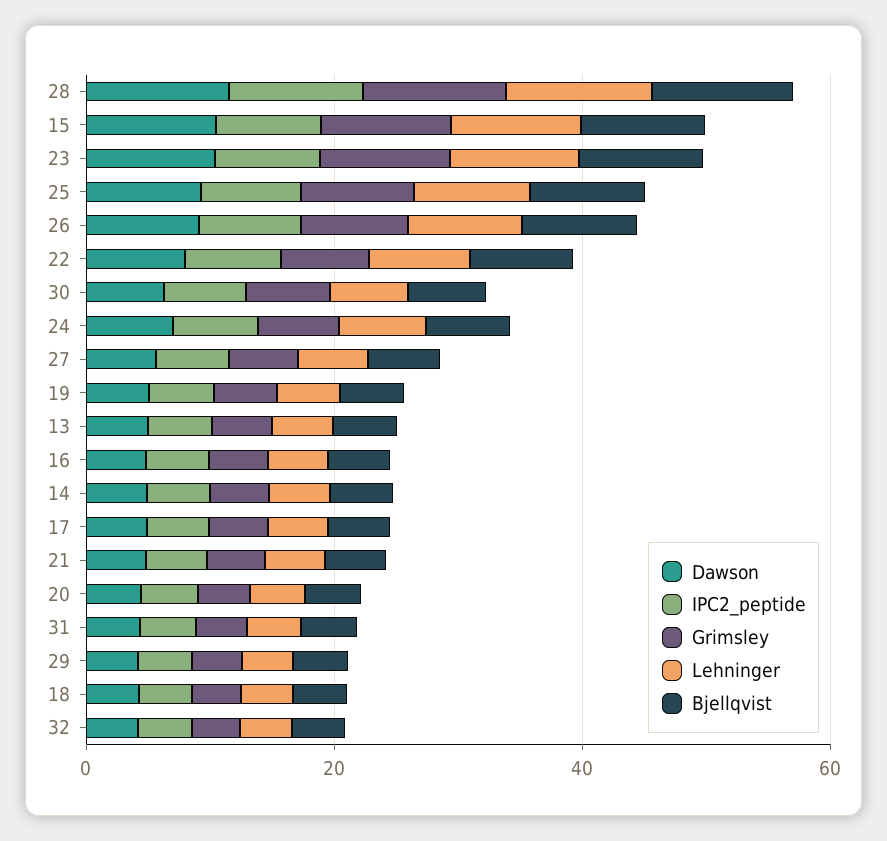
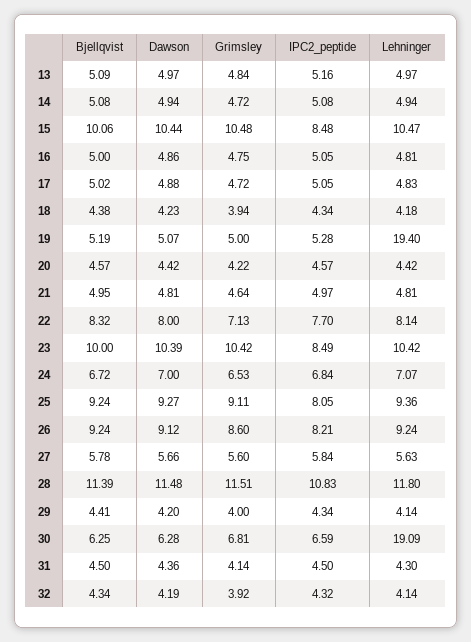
  {
    "Dawson": {
      "28": 11.48,
      "15": 10.44,
      "23": 10.39,
      "25": 9.27,
      "26": 9.12,
      "22": 8,
      "30": 6.28,
      "24": 7,
      "27": 5.66,
      "19": 5.07,
      "13": 4.97,
      "16": 4.86,
      "14": 4.94,
      "17": 4.88,
      "21": 4.81,
      "20": 4.42,
      "31": 4.36,
      "29": 4.2,
      "18": 4.23,
      "32": 4.19
    },
    "IPC2_peptide": {
      "28": 10.83,
      "15": 8.48,
      "23": 8.49,
      "25": 8.05,
      "26": 8.21,
      "22": 7.7,
      "30": 6.59,
      "24": 6.84,
      "27": 5.84,
      "19": 5.28,
      "13": 5.16,
      "16": 5.05,
      "14": 5.08,
      "17": 5.05,
      "21": 4.97,
      "20": 4.57,
      "31": 4.5,
      "29": 4.34,
      "18": 4.34,
      "32": 4.32
    },
    "Grimsley": {
      "28": 11.51,
      "15": 10.48,
      "23": 10.42,
      "25": 9.11,
      "26": 8.6,
      "22": 7.13,
      "30": 6.81,
      "24": 6.53,
      "27": 5.6,
      "19": 5,
      "13": 4.84,
      "16": 4.75,
      "14": 4.72,
      "17": 4.72,
      "21": 4.64,
      "20": 4.22,
      "31": 4.14,
      "29": 4,
      "18": 3.94,
      "32": 3.92
    },
    "Lehninger": {
      "28": 11.8,
      "15": 10.47,
      "23": 10.42,
      "25": 9.36,
      "26": 9.24,
      "22": 8.14,
-     "30": 5,
+     "30": 19.09,
      "24": 7.07,
      "27": 5.63,
-     "19": 5,
+     "19": 19.4,
      "13": 4.97,
      "16": 4.81,
      "14": 4.94,
      "17": 4.83,
      "21": 4.81,
      "20": 4.42,
      "31": 4.3,
      "29": 4.14,
      "18": 4.18,
      "32": 4.14
    },
    "Bjellqvist": {
      "28": 11.39,
      "15": 10.06,
      "23": 10,
      "25": 9.24,
      "26": 9.24,
      "22": 8.32,
      "30": 6.25,
      "24": 6.72,
      "27": 5.78,
      "19": 5.19,
      "13": 5.09,
      "16": 5,
      "14": 5.08,
      "17": 5.02,
      "21": 4.95,
      "20": 4.57,
      "31": 4.5,
      "29": 4.41,
      "18": 4.38,
      "32": 4.34
    }
  }

